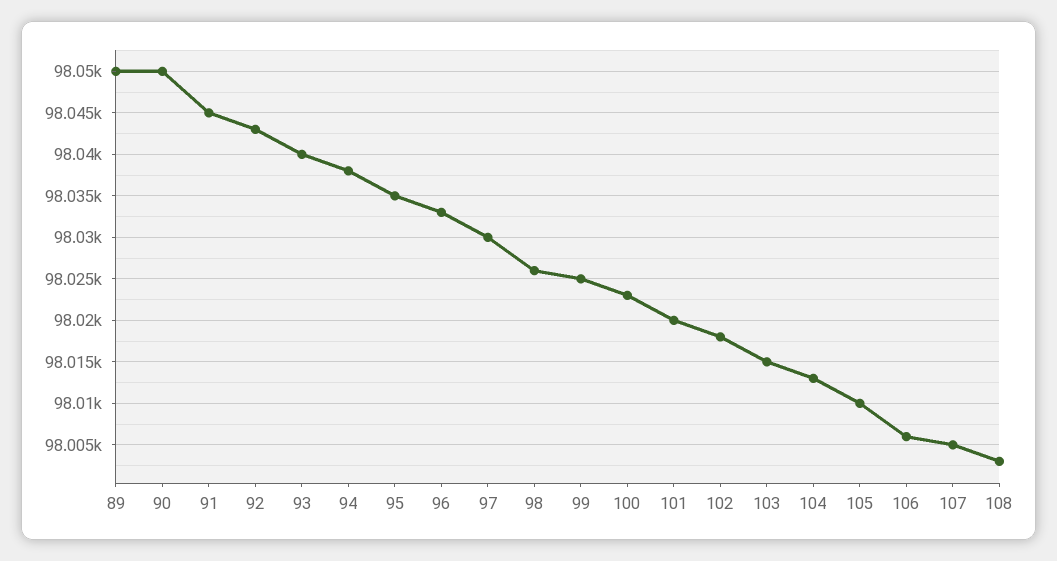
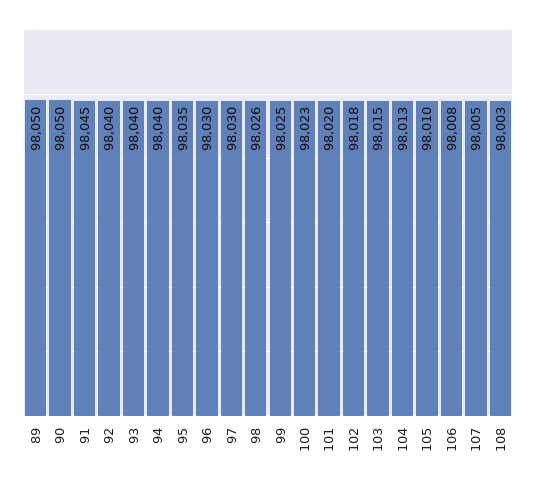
  {
    "89": 98050,
    "90": 98050,
    "91": 98045,
-   "92": 98043,
+   "92": 98040,
    "93": 98040,
-   "94": 98038,
+   "94": 98040,
    "95": 98035,
-   "96": 98033,
+   "96": 98030,
    "97": 98030,
    "98": 98026,
    "99": 98025,
    "100": 98023,
    "101": 98020,
    "102": 98018,
    "103": 98015,
    "104": 98013,
    "105": 98010,
-   "106": 98006,
+   "106": 98008,
    "107": 98005,
    "108": 98003
  }

